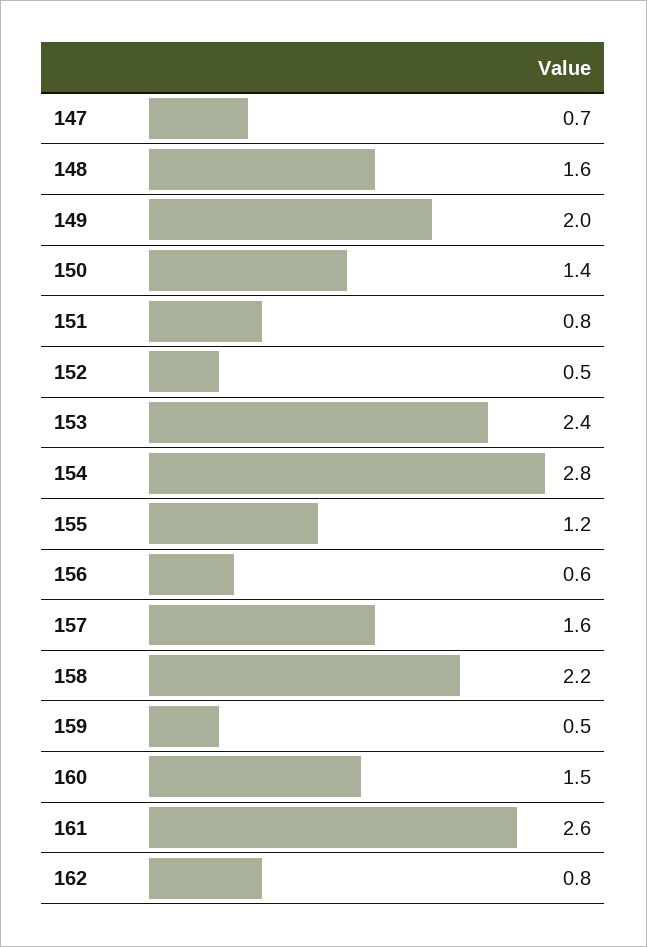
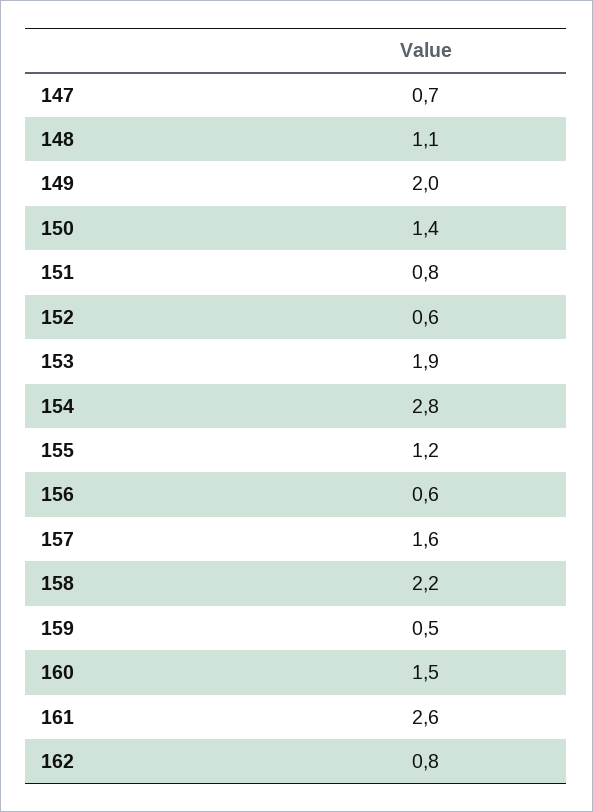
  {
    "147": 0.7,
-   "148": 1.6,
+   "148": 1.1,
    "149": 2,
    "150": 1.4,
    "151": 0.8,
-   "152": 0.5,
+   "152": 0.6,
-   "153": 2.4,
+   "153": 1.9,
    "154": 2.8,
    "155": 1.2,
    "156": 0.6,
    "157": 1.6,
    "158": 2.2,
    "159": 0.5,
    "160": 1.5,
    "161": 2.6,
    "162": 0.8
  }

